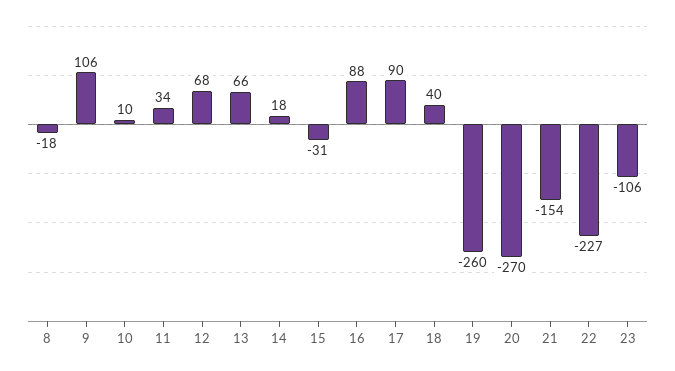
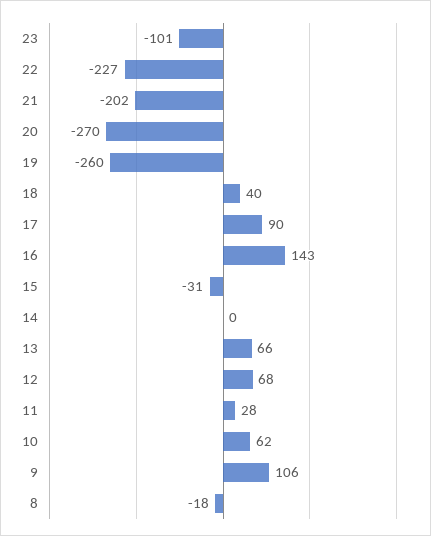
  {
    "8": -18,
    "9": 106,
-   "10": 10,
+   "10": 62,
-   "11": 34,
+   "11": 28,
    "12": 68,
    "13": 66,
-   "14": 18,
+   "14": 0,
    "15": -31,
-   "16": 88,
+   "16": 143,
    "17": 90,
    "18": 40,
    "19": -260,
    "20": -270,
-   "21": -154,
+   "21": -202,
    "22": -227,
-   "23": -106
+   "23": -101
  }

